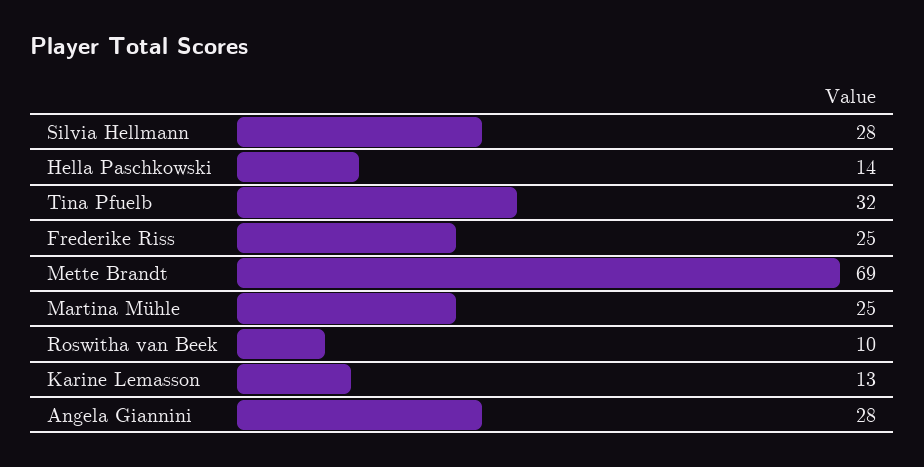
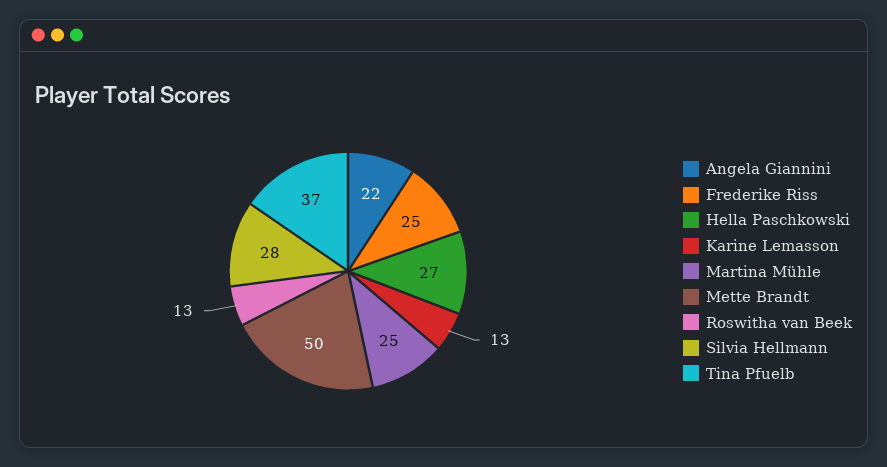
  {
    "Silvia Hellmann": 28,
-   "Hella Paschkowski": 14,
+   "Hella Paschkowski": 27,
-   "Tina Pfuelb": 32,
+   "Tina Pfuelb": 37,
    "Frederike Riss": 25,
-   "Mette Brandt": 69,
+   "Mette Brandt": 50,
    "Martina Mühle": 25,
-   "Roswitha van Beek": 10,
+   "Roswitha van Beek": 13,
    "Karine Lemasson": 13,
-   "Angela Giannini": 28
+   "Angela Giannini": 22
  }

